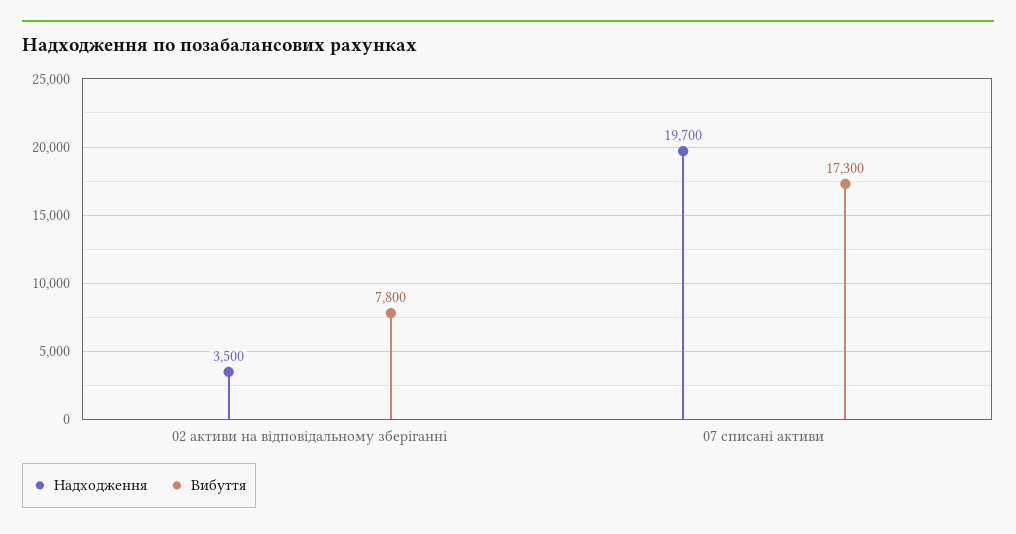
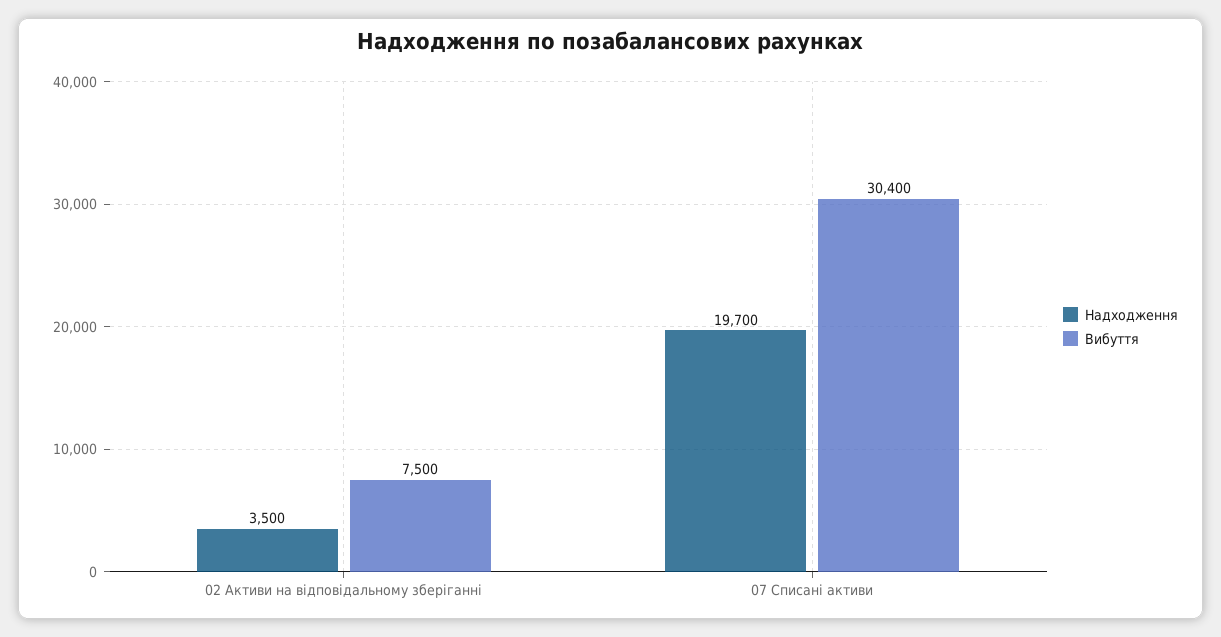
  {
    "Надходження": {
      "02 активи на відповідальному зберіганні": 3500,
      "07 списані активи": 19700
    },
    "Вибуття": {
-     "02 активи на відповідальному зберіганні": 7800,
+     "02 активи на відповідальному зберіганні": 7500,
-     "07 списані активи": 17300
+     "07 списані активи": 30400
    }
  }

